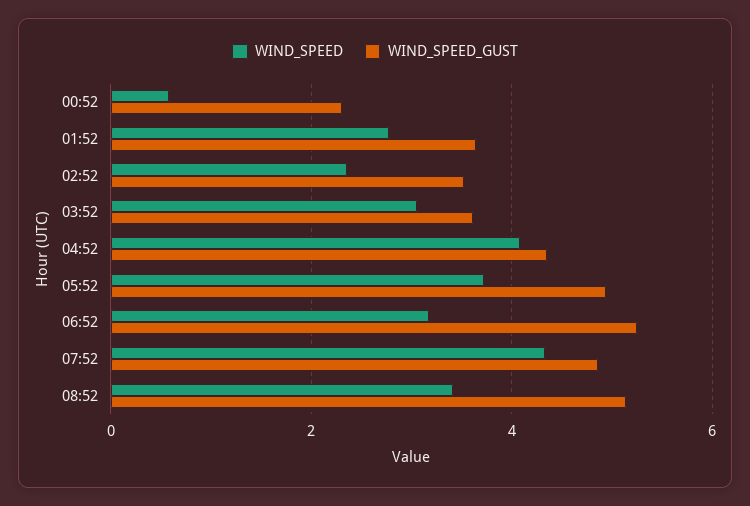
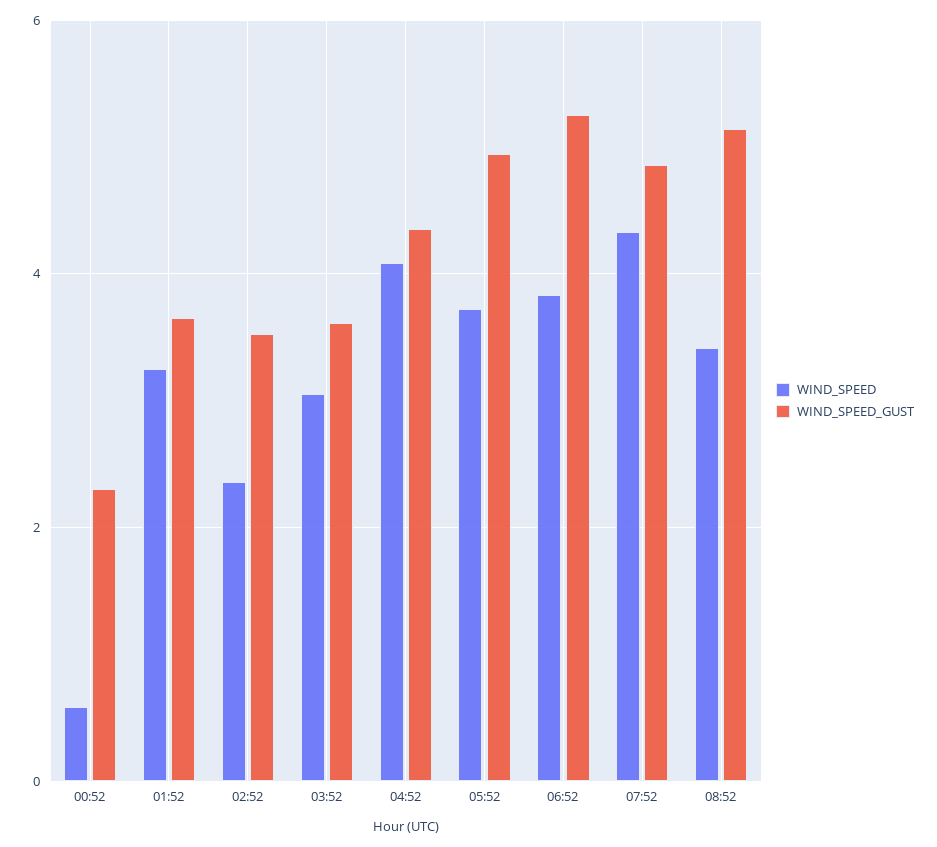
  {
    "WIND_SPEED": {
      "00:52": 0.6,
-     "01:52": 2.8,
+     "01:52": 3.2,
      "02:52": 2.4,
      "03:52": 3,
      "04:52": 4,
      "05:52": 3.8,
-     "06:52": 3.2,
+     "06:52": 3.8,
      "07:52": 4.4,
      "08:52": 3.4
    },
    "WIND_SPEED_GUST": {
      "00:52": 2.4,
      "01:52": 3.6,
      "02:52": 3.6,
      "03:52": 3.6,
      "04:52": 4.4,
      "05:52": 5,
      "06:52": 5.2,
      "07:52": 4.8,
      "08:52": 5.2
    }
  }

